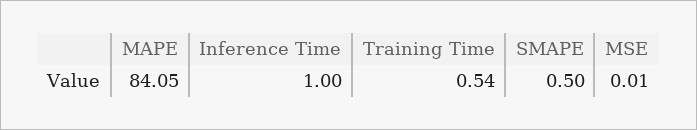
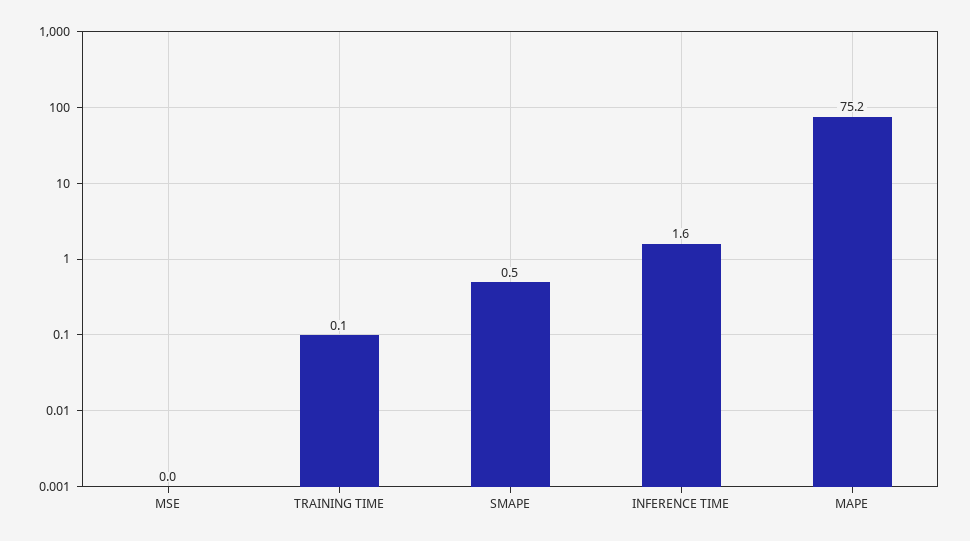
  {
-   "MAPE": 84.05,
+   "MAPE": 75.2,
-   "Inference Time": 1,
+   "Inference Time": 1.6,
-   "Training Time": 0.54,
+   "Training Time": 0.1,
    "SMAPE": 0.5,
    "MSE": 0.01
  }

